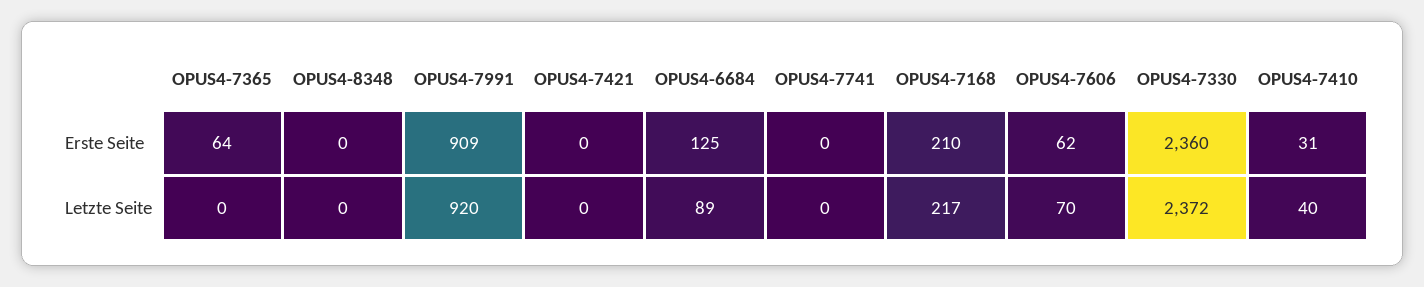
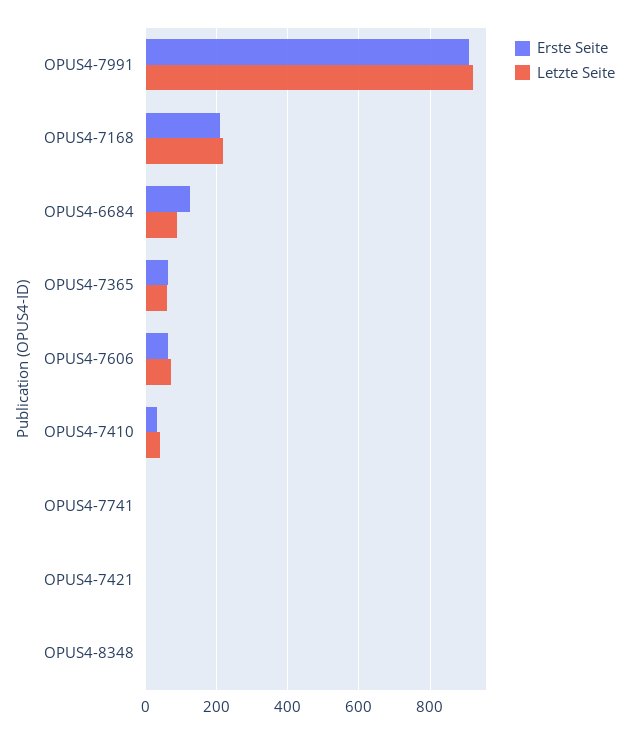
  {
    "Erste Seite": {
      "OPUS4-7365": 64,
      "OPUS4-8348": 0,
      "OPUS4-7991": 909,
      "OPUS4-7421": 0,
      "OPUS4-6684": 125,
      "OPUS4-7741": 0,
      "OPUS4-7168": 210,
      "OPUS4-7606": 62,
-     "OPUS4-7330": 2360,
      "OPUS4-7410": 31
    },
    "Letzte Seite": {
-     "OPUS4-7365": 0,
+     "OPUS4-7365": 60,
      "OPUS4-8348": 0,
      "OPUS4-7991": 920,
      "OPUS4-7421": 0,
      "OPUS4-6684": 89,
      "OPUS4-7741": 0,
      "OPUS4-7168": 217,
      "OPUS4-7606": 70,
-     "OPUS4-7330": 2372,
      "OPUS4-7410": 40
    }
  }

